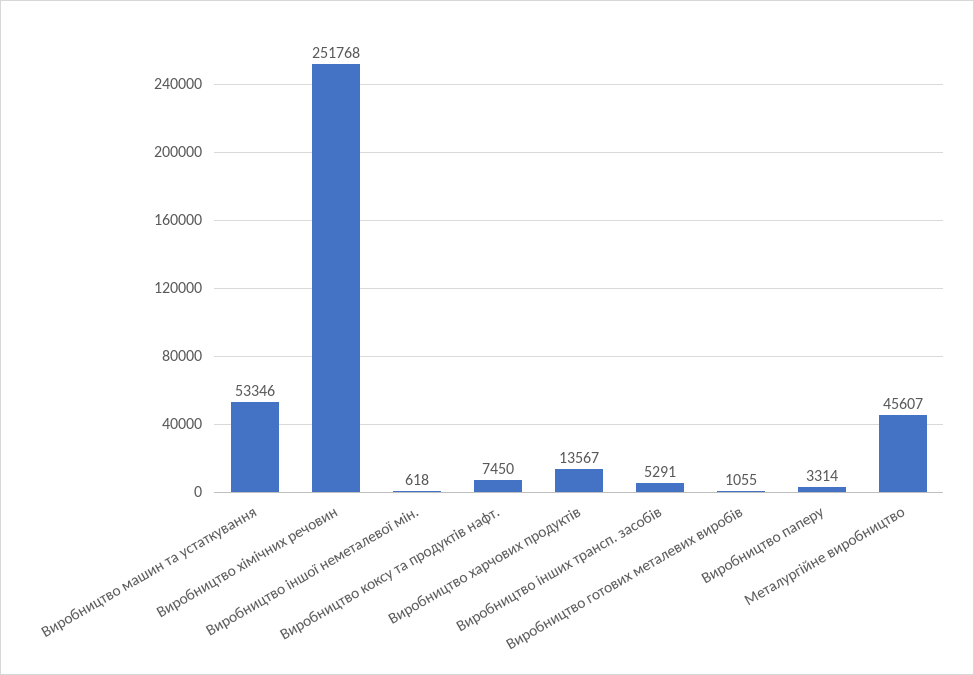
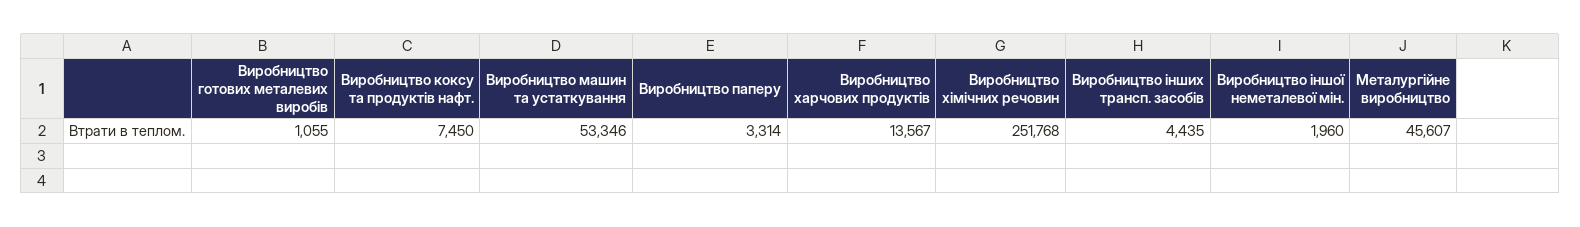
  {
    "Виробництво машин та устаткування": 53346,
    "Виробництво хімічних речовин": 251768,
-   "Виробництво іншої неметалевої мін.": 618,
+   "Виробництво іншої неметалевої мін.": 1960,
    "Виробництво коксу та продуктів нафт.": 7450,
    "Виробництво харчових продуктів": 13567,
-   "Виробництво інших трансп. засобів": 5291,
+   "Виробництво інших трансп. засобів": 4435,
    "Виробництво готових металевих виробів": 1055,
    "Виробництво паперу": 3314,
    "Металургійне виробництво": 45607
  }

